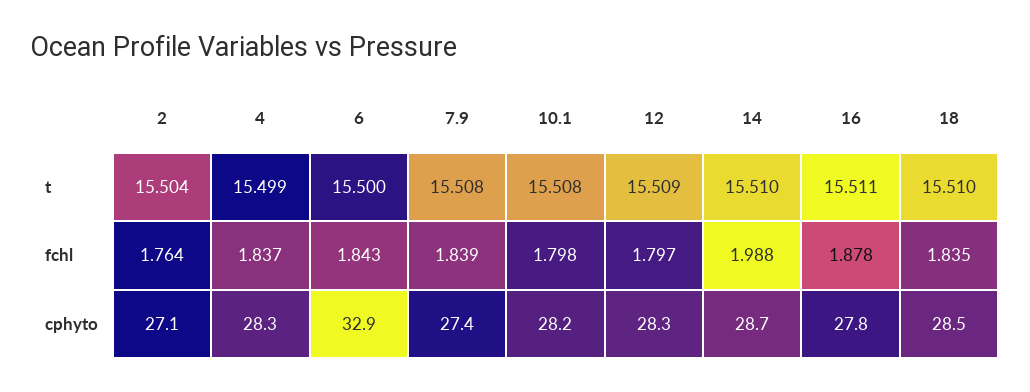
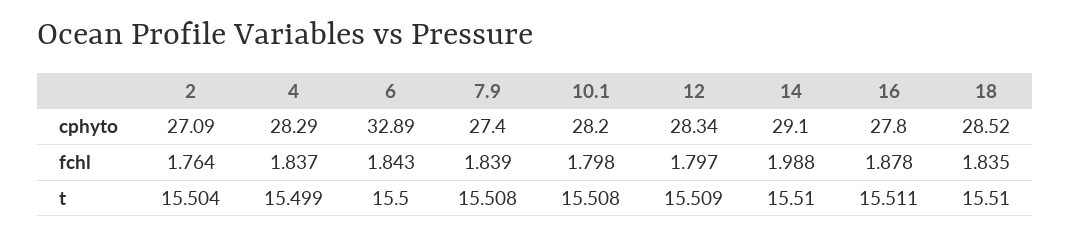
  {
    "2": {
      "t": 15.504,
      "fchl": 1.764,
      "cphyto": 27.09
    },
    "4": {
      "t": 15.499,
      "fchl": 1.837,
      "cphyto": 28.29
    },
    "6": {
      "t": 15.5,
      "fchl": 1.843,
      "cphyto": 32.89
    },
    "7.9": {
      "t": 15.508,
      "fchl": 1.839,
      "cphyto": 27.4
    },
    "10.1": {
      "t": 15.508,
      "fchl": 1.798,
      "cphyto": 28.2
    },
    "12": {
      "t": 15.509,
      "fchl": 1.797,
      "cphyto": 28.34
    },
    "14": {
      "t": 15.51,
      "fchl": 1.988,
-     "cphyto": 28.7
+     "cphyto": 29.1
    },
    "16": {
      "t": 15.511,
      "fchl": 1.878,
      "cphyto": 27.8
    },
    "18": {
      "t": 15.51,
      "fchl": 1.835,
      "cphyto": 28.52
    }
  }

